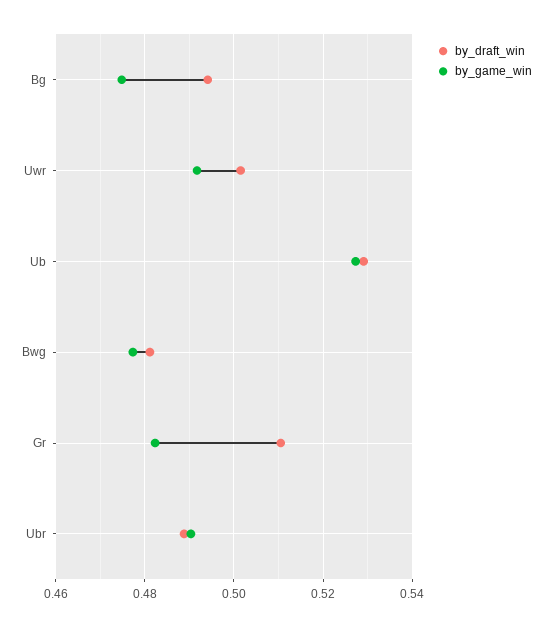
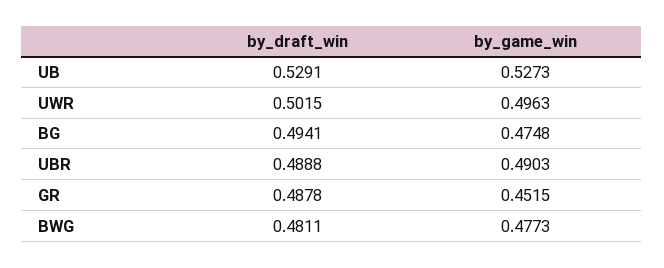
  {
    "by_draft_win": {
      "Bg": 0.4941,
      "Uwr": 0.5015,
      "Ub": 0.5291,
      "Bwg": 0.4811,
-     "Gr": 0.51,
+     "Gr": 0.4878,
      "Ubr": 0.4888
    },
    "by_game_win": {
      "Bg": 0.4748,
-     "Uwr": 0.492,
+     "Uwr": 0.4963,
      "Ub": 0.5273,
      "Bwg": 0.4773,
-     "Gr": 0.482,
+     "Gr": 0.4515,
      "Ubr": 0.4903
    }
  }

